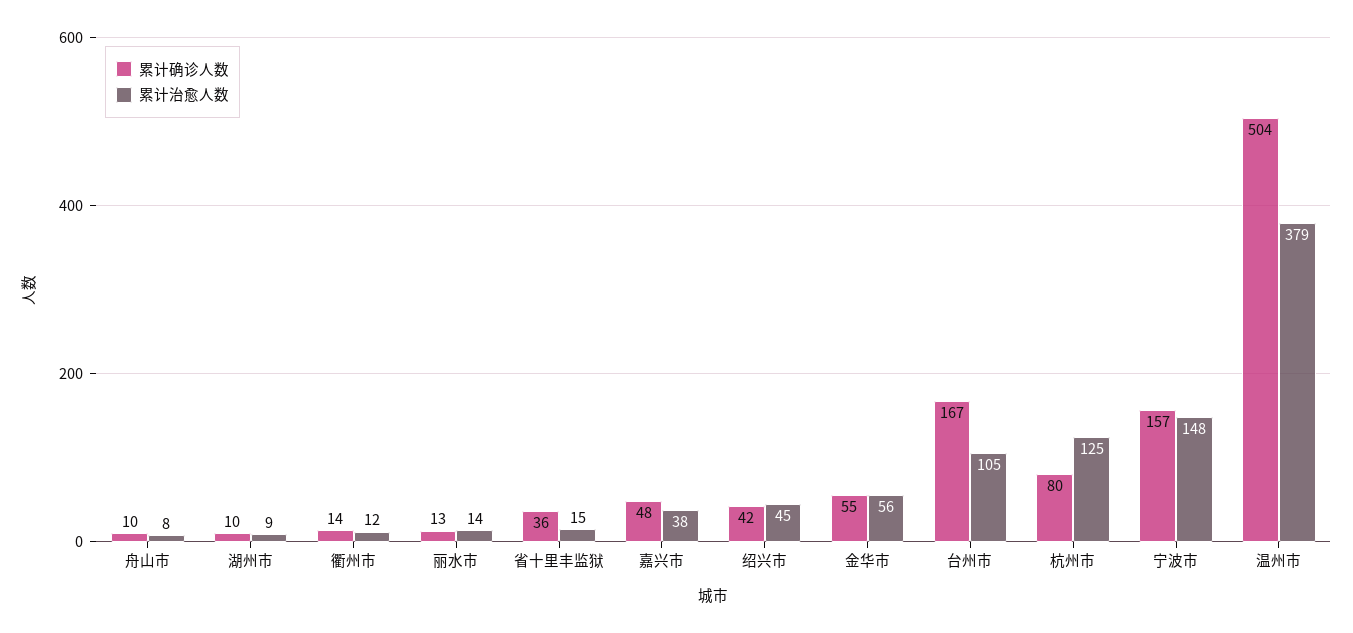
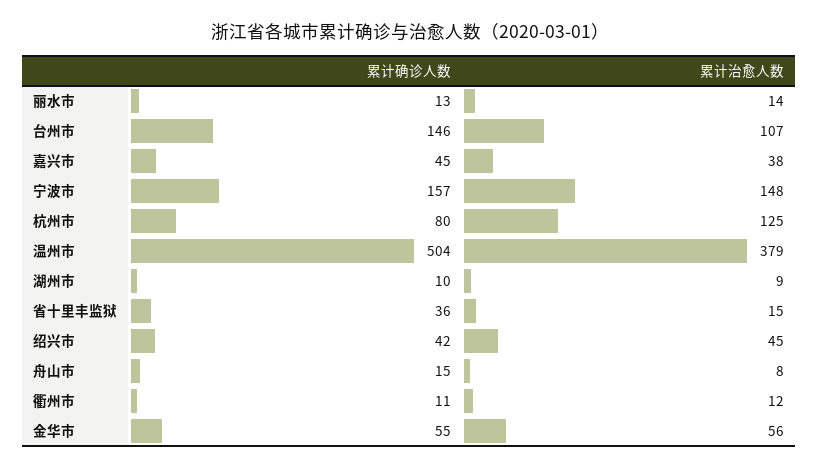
  {
    "累计确诊人数": {
-     "舟山市": 10,
+     "舟山市": 15,
      "湖州市": 10,
-     "衢州市": 14,
+     "衢州市": 11,
      "丽水市": 13,
      "省十里丰监狱": 36,
-     "嘉兴市": 48,
+     "嘉兴市": 45,
      "绍兴市": 42,
      "金华市": 55,
-     "台州市": 167,
+     "台州市": 146,
      "杭州市": 80,
      "宁波市": 157,
      "温州市": 504
    },
    "累计治愈人数": {
      "舟山市": 8,
      "湖州市": 9,
      "衢州市": 12,
      "丽水市": 14,
      "省十里丰监狱": 15,
      "嘉兴市": 38,
      "绍兴市": 45,
      "金华市": 56,
-     "台州市": 105,
+     "台州市": 107,
      "杭州市": 125,
      "宁波市": 148,
      "温州市": 379
    }
  }

